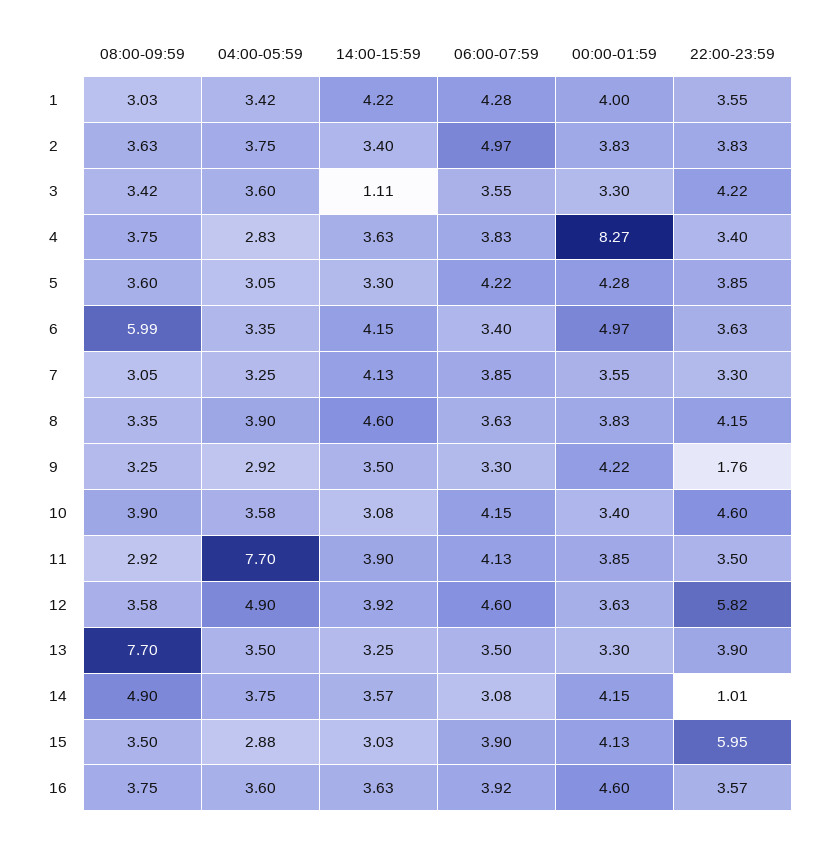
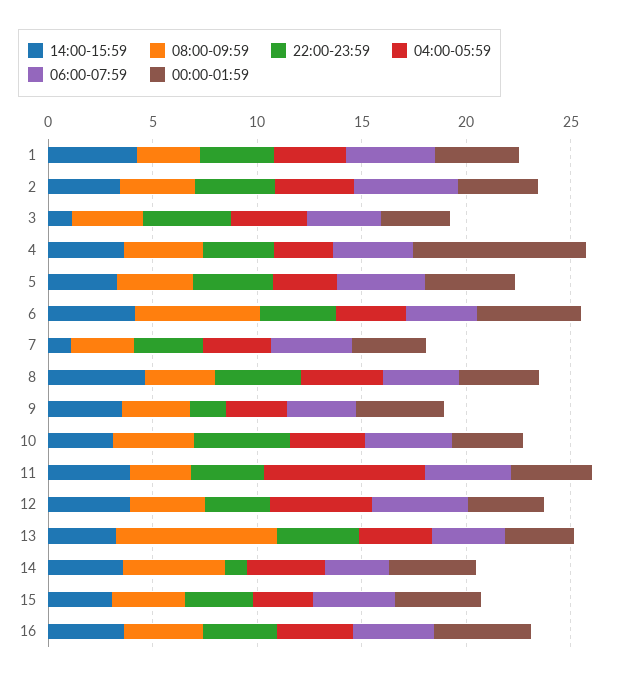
  {
    "08:00-09:59": {
      "1": 3.03,
      "2": 3.63,
      "3": 3.42,
      "4": 3.75,
      "5": 3.6,
      "6": 5.99,
      "7": 3.05,
      "8": 3.35,
      "9": 3.25,
      "10": 3.9,
      "11": 2.92,
      "12": 3.58,
      "13": 7.7,
      "14": 4.9,
      "15": 3.5,
      "16": 3.75
    },
    "04:00-05:59": {
      "1": 3.42,
      "2": 3.75,
      "3": 3.6,
      "4": 2.83,
      "5": 3.05,
      "6": 3.35,
      "7": 3.25,
      "8": 3.9,
      "9": 2.92,
      "10": 3.58,
      "11": 7.7,
      "12": 4.9,
      "13": 3.5,
      "14": 3.75,
      "15": 2.88,
      "16": 3.6
    },
    "14:00-15:59": {
      "1": 4.22,
      "2": 3.4,
      "3": 1.11,
      "4": 3.63,
      "5": 3.3,
      "6": 4.15,
-     "7": 4.13,
+     "7": 1,
      "8": 4.6,
      "9": 3.5,
      "10": 3.08,
      "11": 3.9,
      "12": 3.92,
      "13": 3.25,
      "14": 3.57,
      "15": 3.03,
      "16": 3.63
    },
    "06:00-07:59": {
      "1": 4.28,
      "2": 4.97,
      "3": 3.55,
      "4": 3.83,
      "5": 4.22,
      "6": 3.4,
      "7": 3.85,
      "8": 3.63,
      "9": 3.3,
      "10": 4.15,
      "11": 4.13,
      "12": 4.6,
      "13": 3.5,
      "14": 3.08,
      "15": 3.9,
      "16": 3.92
    },
    "00:00-01:59": {
      "1": 4,
      "2": 3.83,
      "3": 3.3,
      "4": 8.27,
      "5": 4.28,
      "6": 4.97,
      "7": 3.55,
      "8": 3.83,
      "9": 4.22,
      "10": 3.4,
      "11": 3.85,
      "12": 3.63,
      "13": 3.3,
      "14": 4.15,
      "15": 4.13,
      "16": 4.6
    },
    "22:00-23:59": {
      "1": 3.55,
      "2": 3.83,
      "3": 4.22,
      "4": 3.4,
      "5": 3.85,
      "6": 3.63,
      "7": 3.3,
      "8": 4.15,
      "9": 1.76,
      "10": 4.6,
      "11": 3.5,
-     "12": 5.82,
+     "12": 3,
      "13": 3.9,
      "14": 1.01,
-     "15": 5.95,
+     "15": 3,
      "16": 3.57
    }
  }

